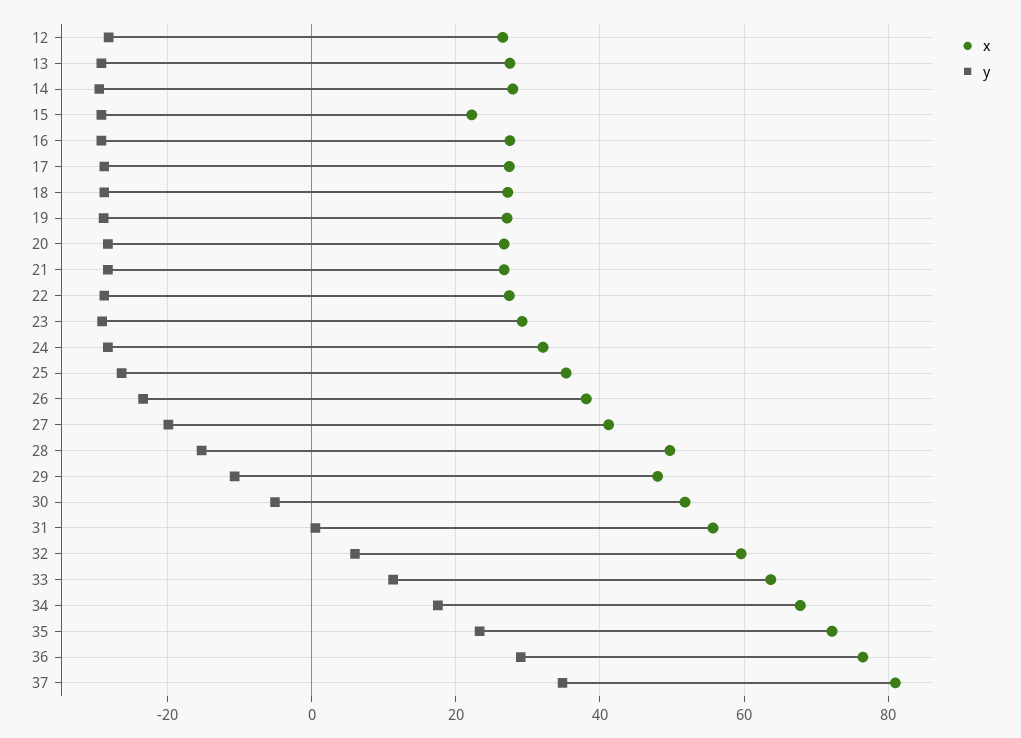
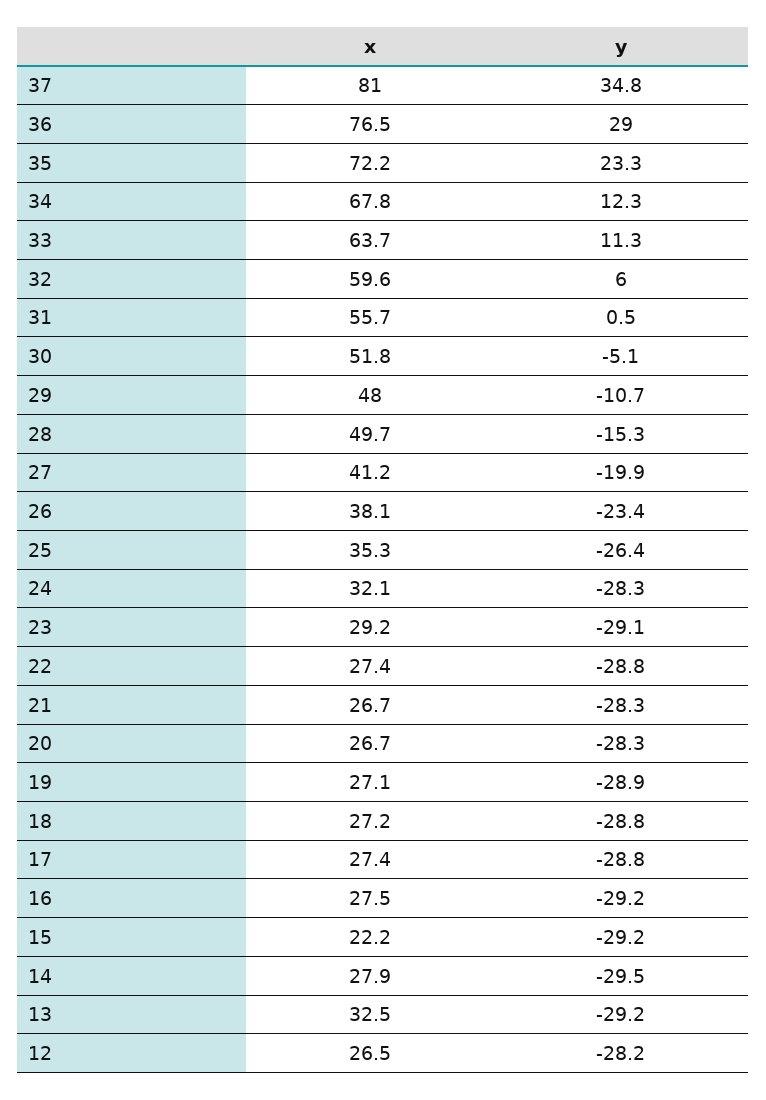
  {
    "x": {
      "12": 26.5,
-     "13": 28,
+     "13": 32.5,
      "14": 27.9,
      "15": 22.2,
      "16": 27.5,
      "17": 27.4,
      "18": 27.2,
      "19": 27.1,
      "20": 26.7,
      "21": 26.7,
      "22": 27.4,
      "23": 29.2,
      "24": 32.1,
      "25": 35.3,
      "26": 38.1,
      "27": 41.2,
      "28": 49.7,
      "29": 48,
      "30": 51.8,
      "31": 55.7,
      "32": 59.6,
      "33": 63.7,
      "34": 67.8,
      "35": 72.2,
      "36": 76.5,
      "37": 81
    },
    "y": {
      "12": -28.2,
      "13": -29.2,
      "14": -29.5,
      "15": -29.2,
      "16": -29.2,
      "17": -28.8,
      "18": -28.8,
      "19": -28.9,
      "20": -28.3,
      "21": -28.3,
      "22": -28.8,
      "23": -29.1,
      "24": -28.3,
      "25": -26.4,
      "26": -23.4,
      "27": -19.9,
      "28": -15.3,
      "29": -10.7,
      "30": -5.1,
      "31": 0.5,
      "32": 6,
      "33": 11.3,
-     "34": 18,
+     "34": 12.3,
      "35": 23.3,
      "36": 29,
      "37": 34.8
    }
  }

